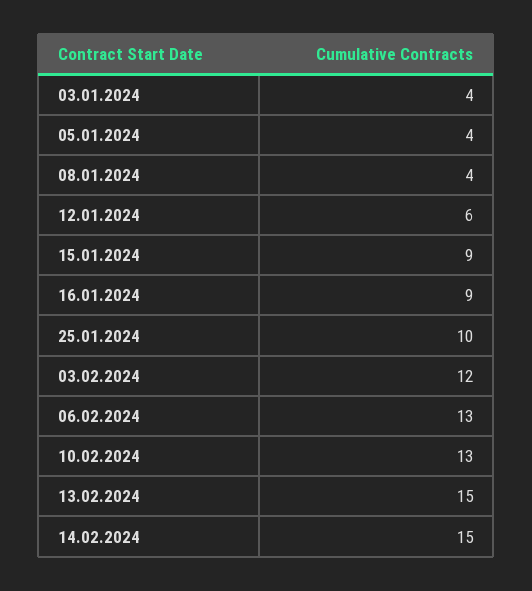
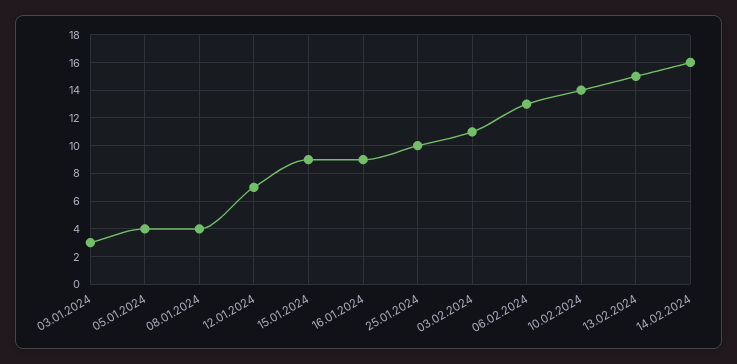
  {
-   "03.01.2024": 4,
+   "03.01.2024": 3,
    "05.01.2024": 4,
    "08.01.2024": 4,
-   "12.01.2024": 6,
+   "12.01.2024": 7,
    "15.01.2024": 9,
    "16.01.2024": 9,
    "25.01.2024": 10,
-   "03.02.2024": 12,
+   "03.02.2024": 11,
    "06.02.2024": 13,
-   "10.02.2024": 13,
+   "10.02.2024": 14,
    "13.02.2024": 15,
-   "14.02.2024": 15
+   "14.02.2024": 16
  }

